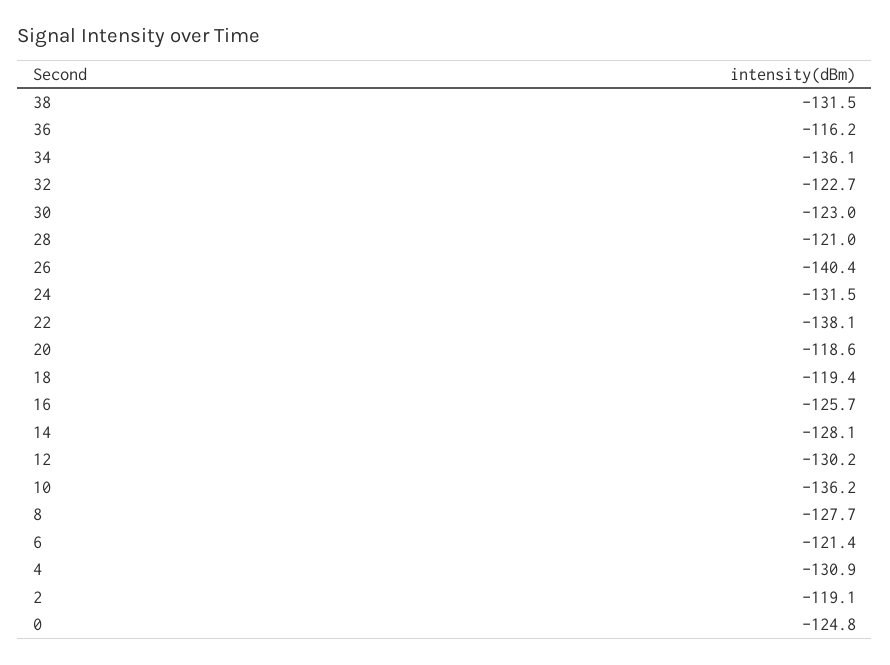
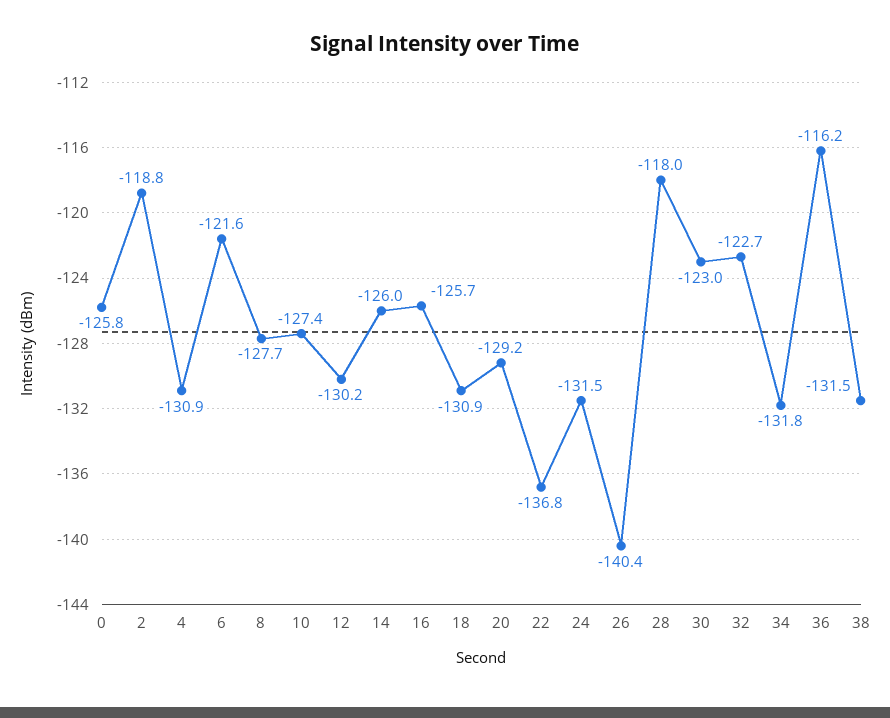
  {
    "38": -131.5,
    "36": -116.2,
-   "34": -136.1,
+   "34": -131.8,
    "32": -122.7,
    "30": -123,
-   "28": -121,
+   "28": -118,
    "26": -140.4,
    "24": -131.5,
-   "22": -138.1,
+   "22": -136.8,
-   "20": -118.6,
+   "20": -129.2,
-   "18": -119.4,
+   "18": -130.9,
    "16": -125.7,
-   "14": -128.1,
+   "14": -126,
    "12": -130.2,
-   "10": -136.2,
+   "10": -127.4,
    "8": -127.7,
-   "6": -121.4,
+   "6": -121.6,
    "4": -130.9,
-   "2": -119.1,
+   "2": -118.8,
-   "0": -124.8
+   "0": -125.8
  }

